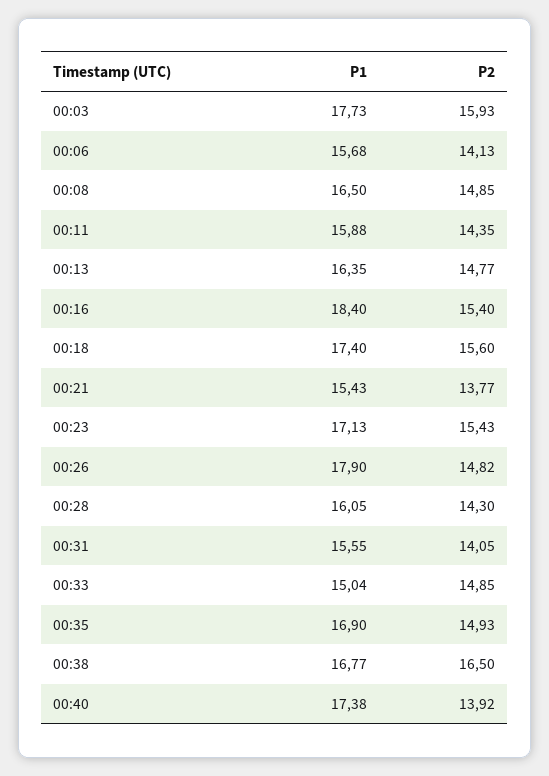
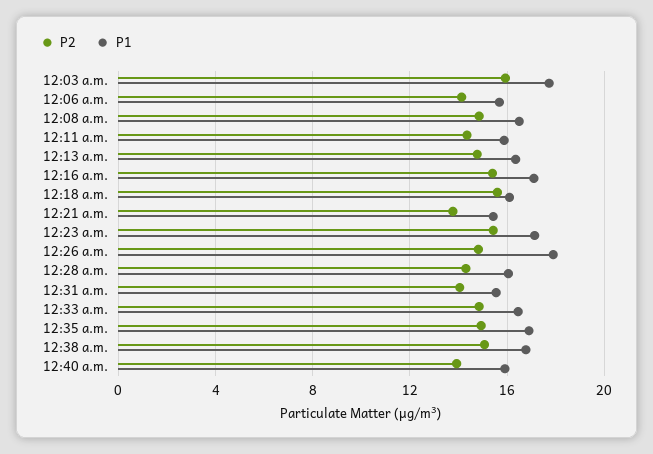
  {
    "P1": {
      "00:03": 17.73,
      "00:06": 15.68,
      "00:08": 16.5,
      "00:11": 15.88,
      "00:13": 16.35,
-     "00:16": 18.4,
+     "00:16": 17,
-     "00:18": 17.4,
+     "00:18": 16,
      "00:21": 15.43,
      "00:23": 17.13,
      "00:26": 17.9,
      "00:28": 16.05,
      "00:31": 15.55,
-     "00:33": 15.04,
+     "00:33": 16.5,
      "00:35": 16.9,
      "00:38": 16.77,
-     "00:40": 17.38
+     "00:40": 16
    },
    "P2": {
      "00:03": 15.93,
      "00:06": 14.13,
      "00:08": 14.85,
      "00:11": 14.35,
      "00:13": 14.77,
      "00:16": 15.4,
      "00:18": 15.6,
      "00:21": 13.77,
      "00:23": 15.43,
      "00:26": 14.82,
      "00:28": 14.3,
      "00:31": 14.05,
      "00:33": 14.85,
      "00:35": 14.93,
-     "00:38": 16.5,
+     "00:38": 15,
      "00:40": 13.92
    }
  }

